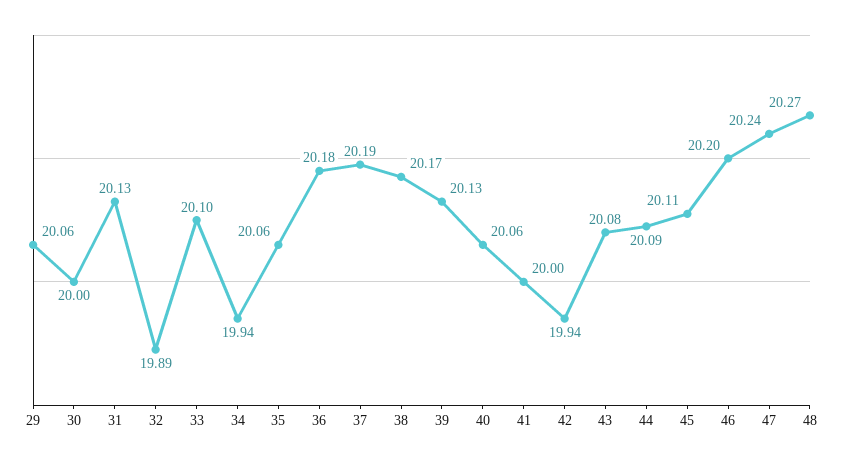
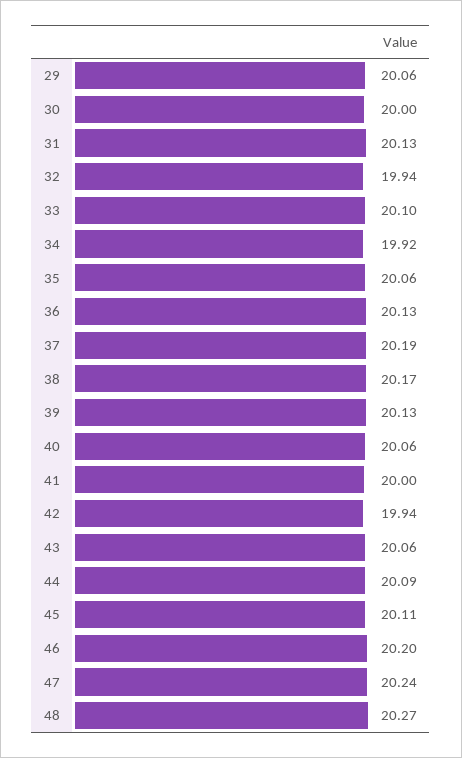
  {
    "29": 20.06,
    "30": 20,
    "31": 20.13,
-   "32": 19.89,
+   "32": 19.94,
    "33": 20.1,
-   "34": 19.94,
+   "34": 19.92,
    "35": 20.06,
-   "36": 20.18,
+   "36": 20.13,
    "37": 20.19,
    "38": 20.17,
    "39": 20.13,
    "40": 20.06,
    "41": 20,
    "42": 19.94,
-   "43": 20.08,
+   "43": 20.06,
    "44": 20.09,
    "45": 20.11,
    "46": 20.2,
    "47": 20.24,
    "48": 20.27
  }

